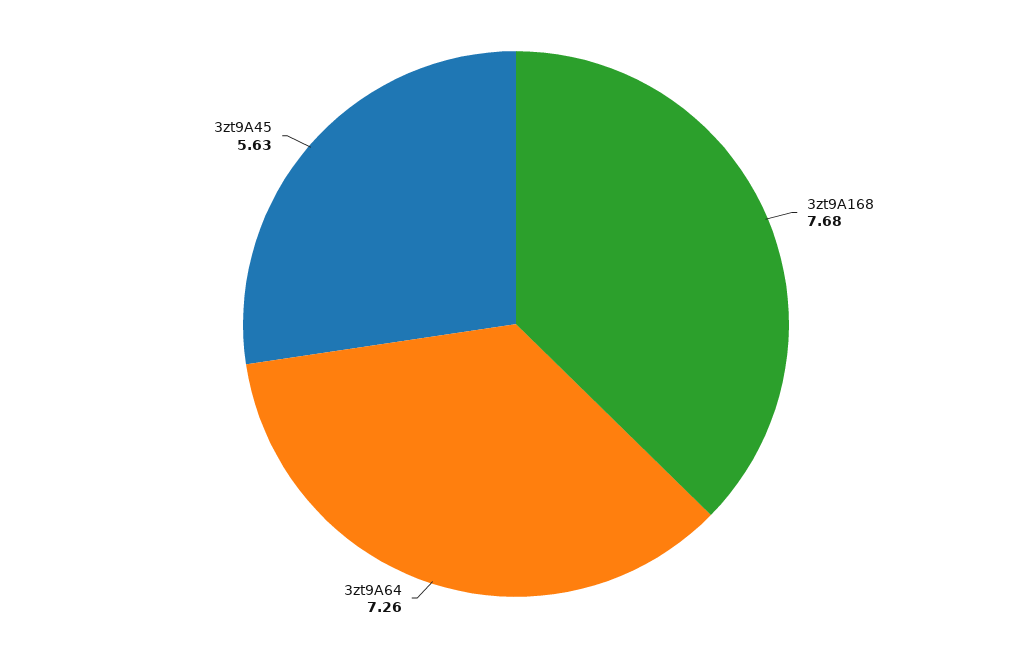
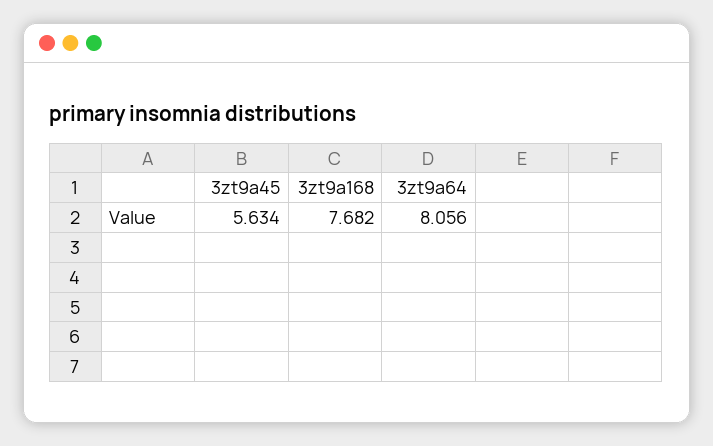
  {
    "3zt9A168": 7.682,
-   "3zt9A64": 7.26,
+   "3zt9A64": 8.056,
    "3zt9A45": 5.634
  }

